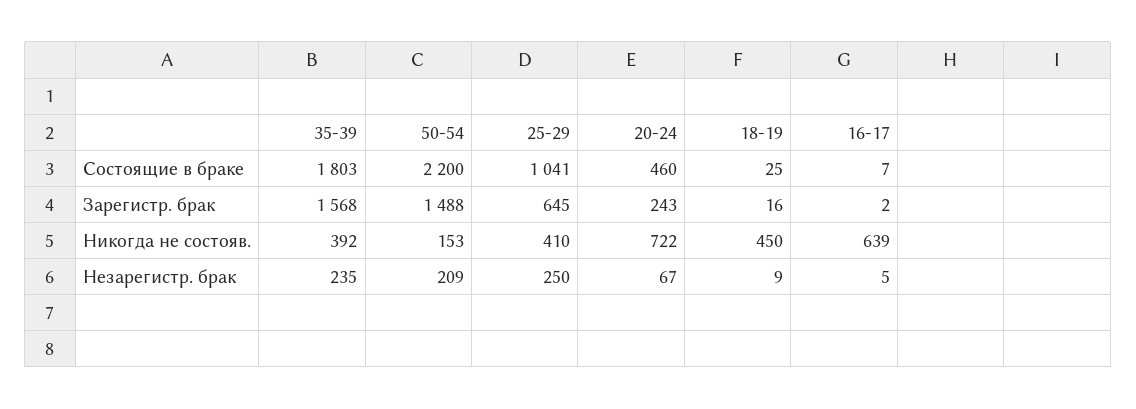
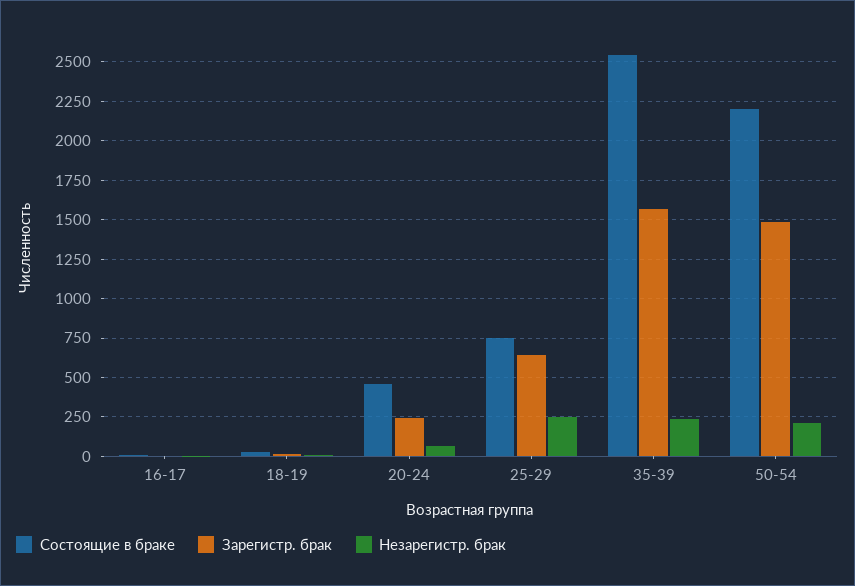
  {
    "Состоящие в браке": {
-     "35-39": 1803,
+     "35-39": 2550,
      "50-54": 2200,
-     "25-29": 1041,
+     "25-29": 750,
      "20-24": 460,
      "18-19": 25,
      "16-17": 7
    },
    "Зарегистр. брак": {
      "35-39": 1568,
      "50-54": 1488,
      "25-29": 645,
      "20-24": 243,
      "18-19": 16,
      "16-17": 2
    },
-   "Никогда не состояв.": {
-     "35-39": 392,
-     "50-54": 153,
-     "25-29": 410,
-     "20-24": 722,
-     "18-19": 450,
-     "16-17": 639
-   },
    "Незарегистр. брак": {
      "35-39": 235,
      "50-54": 209,
      "25-29": 250,
      "20-24": 67,
      "18-19": 9,
      "16-17": 5
    }
  }

